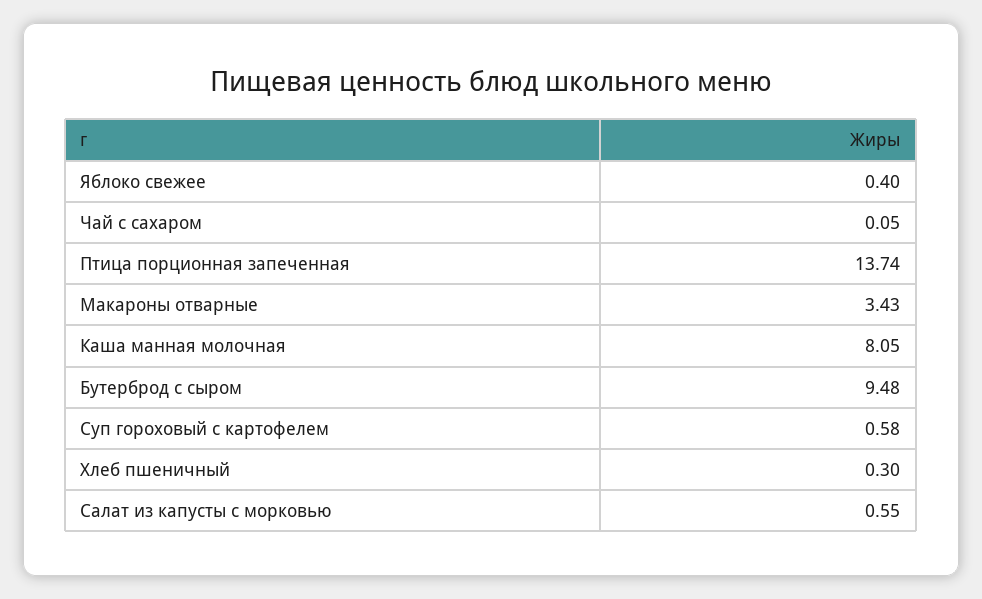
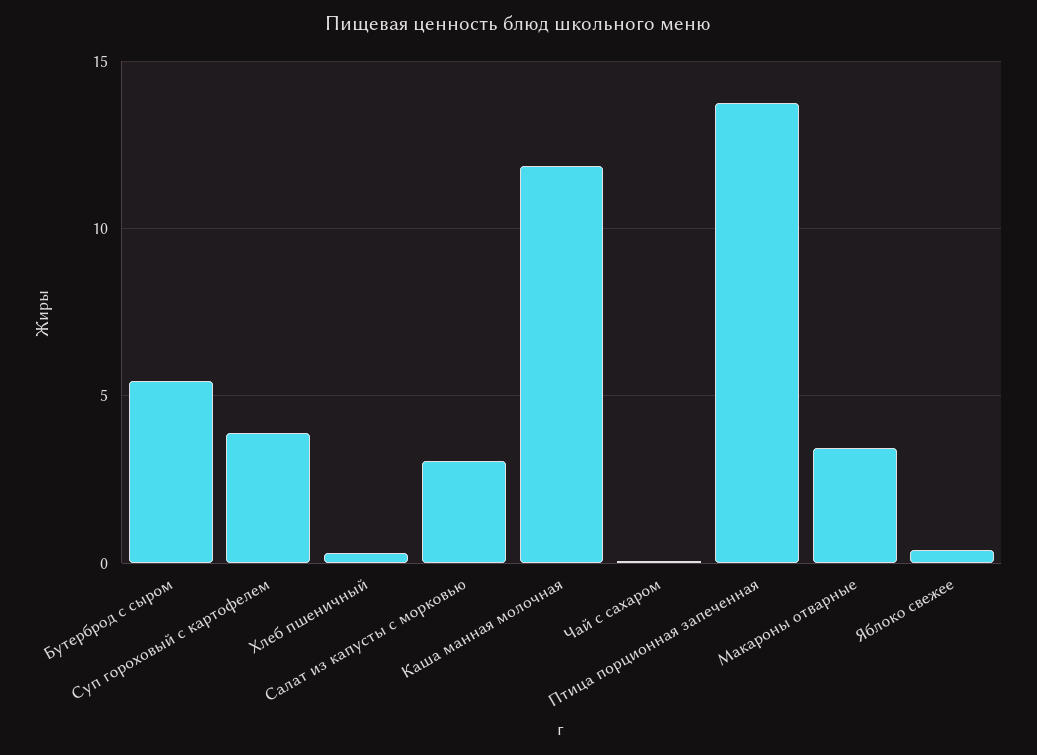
  {
    "Яблоко свежее": 0.4,
    "Чай с сахаром": 0.05,
    "Птица порционная запеченная": 13.74,
    "Макароны отварные": 3.43,
-   "Каша манная молочная": 8.05,
+   "Каша манная молочная": 12,
-   "Бутерброд с сыром": 9.48,
+   "Бутерброд с сыром": 5.5,
-   "Суп гороховый с картофелем": 0.58,
+   "Суп гороховый с картофелем": 4,
    "Хлеб пшеничный": 0.3,
-   "Салат из капусты с морковью": 0.55
+   "Салат из капусты с морковью": 3
  }

